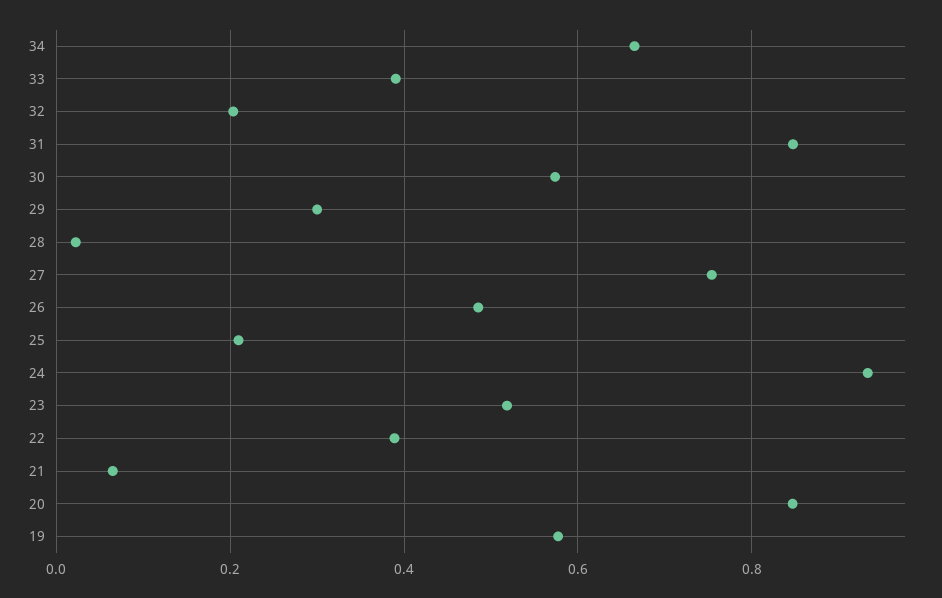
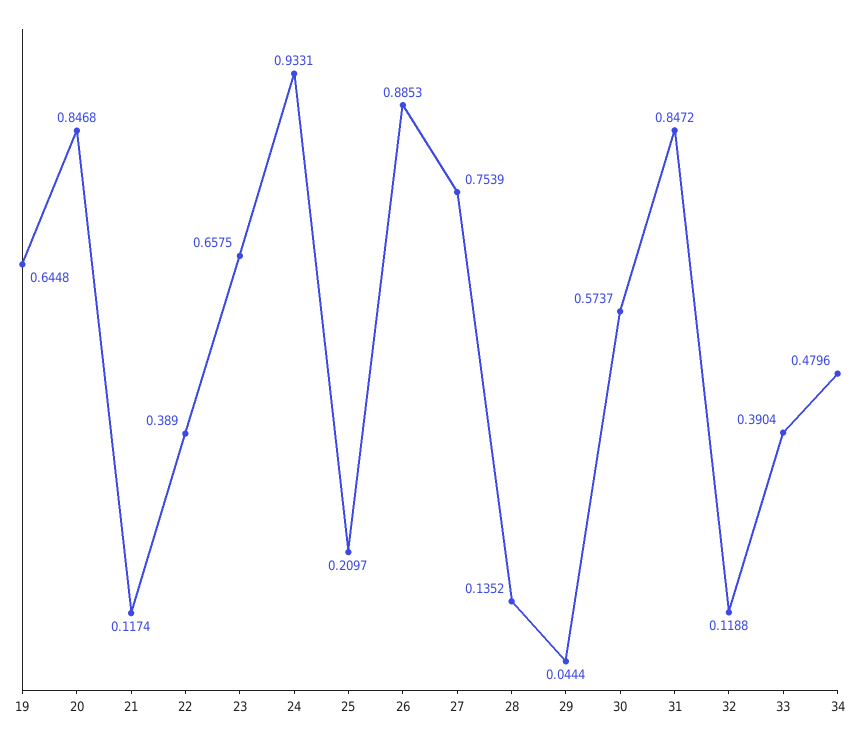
  {
-   "34": 0.66,
+   "34": 0.4796,
    "33": 0.3904,
-   "32": 0.2,
+   "32": 0.1188,
    "31": 0.8472,
    "30": 0.5737,
-   "29": 0.3,
+   "29": 0.0444,
-   "28": 0.02,
+   "28": 0.1352,
    "27": 0.7539,
-   "26": 0.48,
+   "26": 0.8853,
    "25": 0.2097,
    "24": 0.9331,
-   "23": 0.52,
+   "23": 0.6575,
    "22": 0.389,
-   "21": 0.06,
+   "21": 0.1174,
    "20": 0.8468,
-   "19": 0.58
+   "19": 0.6448
  }

